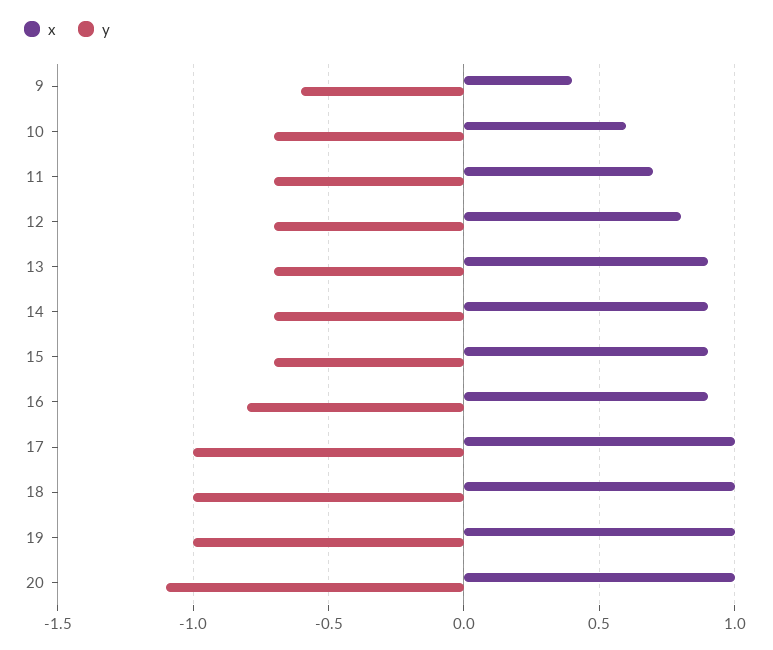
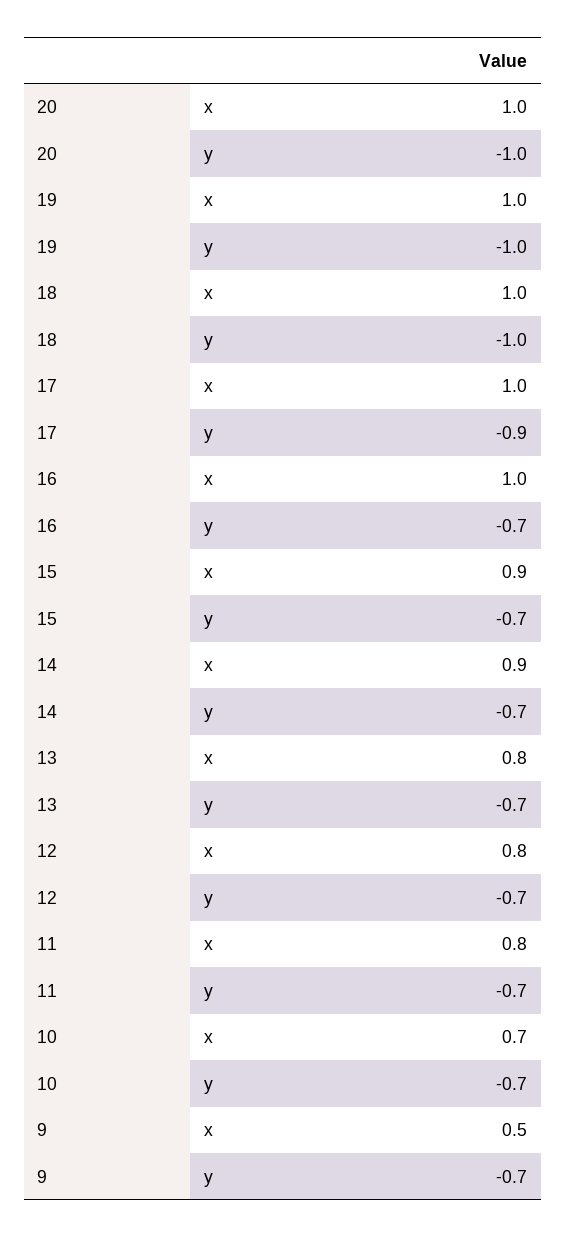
  {
    "x": {
-     "9": 0.4,
+     "9": 0.5,
-     "10": 0.6,
+     "10": 0.7,
-     "11": 0.7,
+     "11": 0.8,
      "12": 0.8,
-     "13": 0.9,
+     "13": 0.8,
      "14": 0.9,
      "15": 0.9,
-     "16": 0.9,
+     "16": 1,
      "17": 1,
      "18": 1,
      "19": 1,
      "20": 1
    },
    "y": {
-     "9": -0.6,
+     "9": -0.7,
      "10": -0.7,
      "11": -0.7,
      "12": -0.7,
      "13": -0.7,
      "14": -0.7,
      "15": -0.7,
-     "16": -0.8,
+     "16": -0.7,
-     "17": -1,
+     "17": -0.9,
      "18": -1,
      "19": -1,
-     "20": -1.1
+     "20": -1
    }
  }

